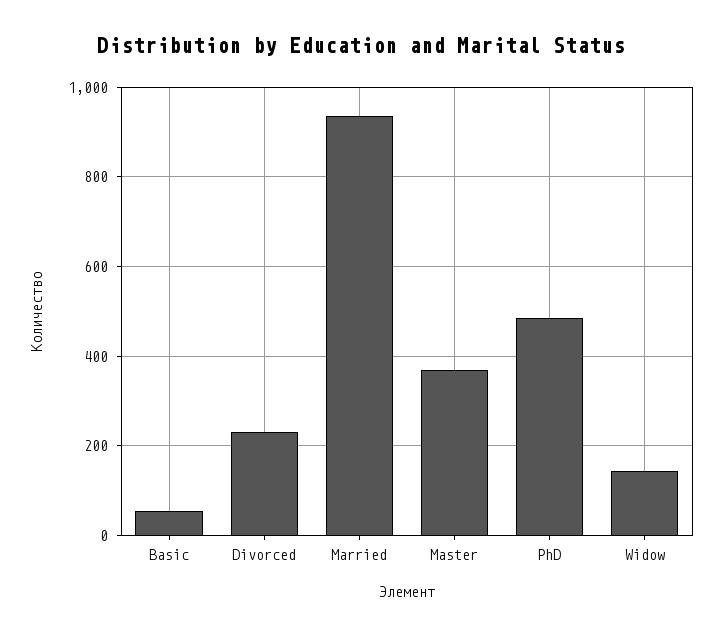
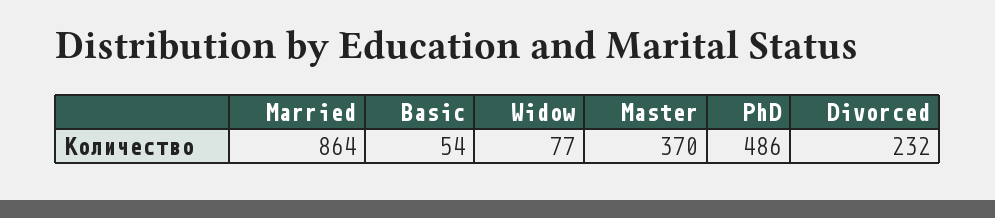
  {
    "Basic": 54,
    "Divorced": 232,
-   "Married": 940,
+   "Married": 864,
    "Master": 370,
    "PhD": 486,
-   "Widow": 140
+   "Widow": 77
  }

